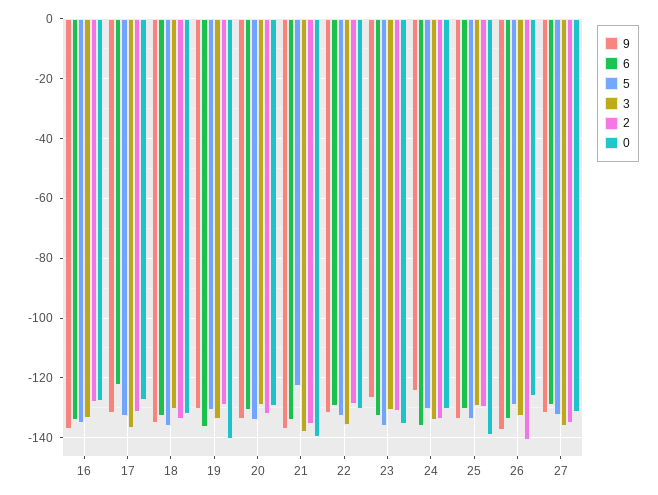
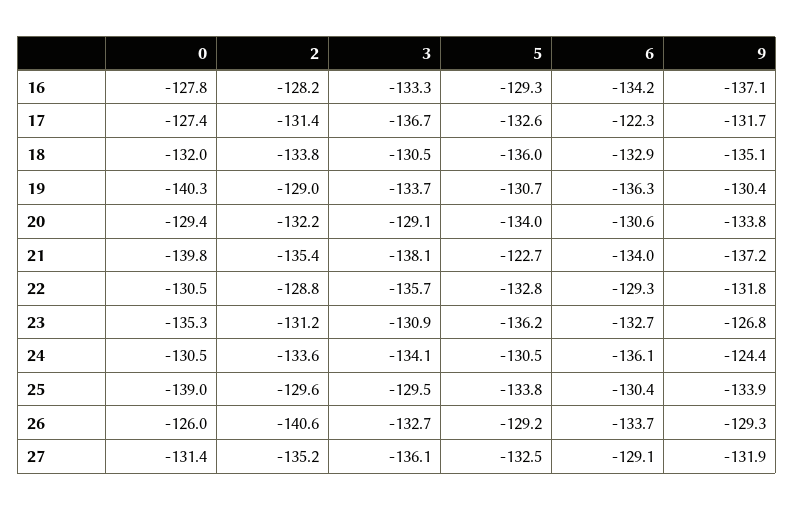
  {
    "9": {
      "16": -137.1,
      "17": -131.7,
      "18": -135.1,
      "19": -130.4,
      "20": -133.8,
      "21": -137.2,
      "22": -131.8,
      "23": -126.8,
      "24": -124.4,
      "25": -133.9,
-     "26": -137.5,
+     "26": -129.3,
      "27": -131.9
    },
    "6": {
      "16": -134.2,
      "17": -122.3,
      "18": -132.9,
      "19": -136.3,
      "20": -130.6,
      "21": -134,
      "22": -129.3,
      "23": -132.7,
      "24": -136.1,
      "25": -130.4,
      "26": -133.7,
      "27": -129.1
    },
    "5": {
-     "16": -135,
+     "16": -129.3,
      "17": -132.6,
      "18": -136,
      "19": -130.7,
      "20": -134,
      "21": -122.7,
      "22": -132.8,
      "23": -136.2,
      "24": -130.5,
      "25": -133.8,
      "26": -129.2,
      "27": -132.5
    },
    "3": {
      "16": -133.3,
      "17": -136.7,
      "18": -130.5,
      "19": -133.7,
      "20": -129.1,
      "21": -138.1,
      "22": -135.7,
      "23": -130.9,
      "24": -134.1,
      "25": -129.5,
      "26": -132.7,
      "27": -136.1
    },
    "2": {
      "16": -128.2,
      "17": -131.4,
      "18": -133.8,
      "19": -129,
      "20": -132.2,
      "21": -135.4,
      "22": -128.8,
      "23": -131.2,
      "24": -133.6,
      "25": -129.6,
      "26": -140.6,
      "27": -135.2
    },
    "0": {
      "16": -127.8,
      "17": -127.4,
      "18": -132,
      "19": -140.3,
      "20": -129.4,
      "21": -139.8,
      "22": -130.5,
      "23": -135.3,
      "24": -130.5,
      "25": -139,
      "26": -126,
      "27": -131.4
    }
  }

